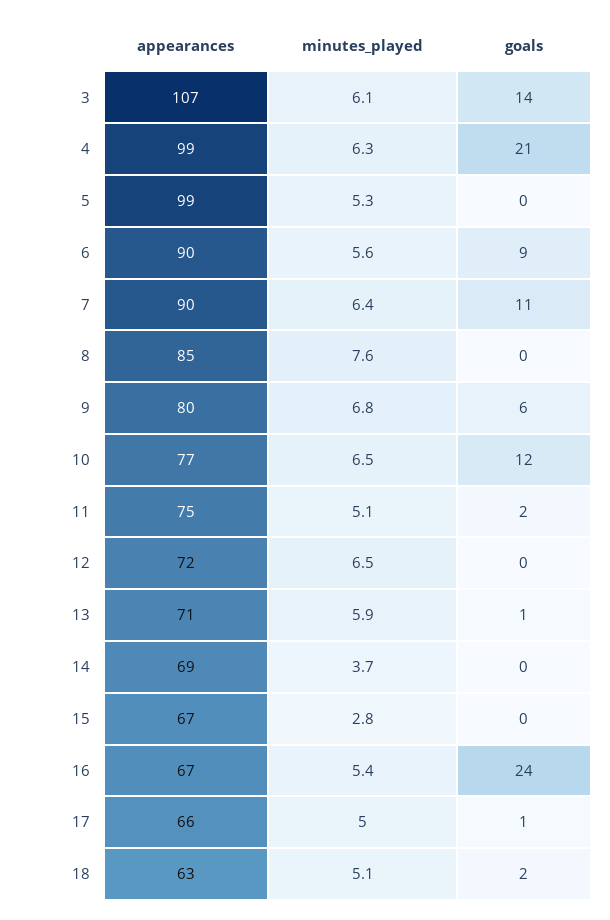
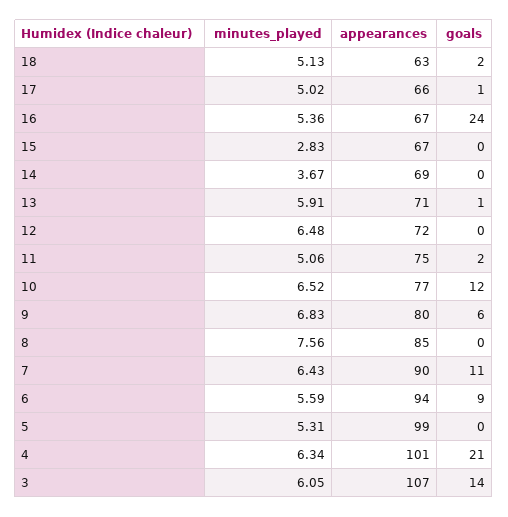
  {
    "appearances": {
      "3": 107,
-     "4": 99,
+     "4": 101,
      "5": 99,
-     "6": 90,
+     "6": 94,
      "7": 90,
      "8": 85,
      "9": 80,
      "10": 77,
      "11": 75,
      "12": 72,
      "13": 71,
      "14": 69,
      "15": 67,
      "16": 67,
      "17": 66,
      "18": 63
    },
    "minutes_played": {
      "3": 6.05,
      "4": 6.34,
      "5": 5.31,
      "6": 5.59,
      "7": 6.43,
      "8": 7.56,
      "9": 6.83,
      "10": 6.52,
      "11": 5.06,
      "12": 6.48,
      "13": 5.91,
      "14": 3.67,
      "15": 2.83,
      "16": 5.36,
      "17": 5.02,
      "18": 5.13
    },
    "goals": {
      "3": 14,
      "4": 21,
      "5": 0,
      "6": 9,
      "7": 11,
      "8": 0,
      "9": 6,
      "10": 12,
      "11": 2,
      "12": 0,
      "13": 1,
      "14": 0,
      "15": 0,
      "16": 24,
      "17": 1,
      "18": 2
    }
  }

